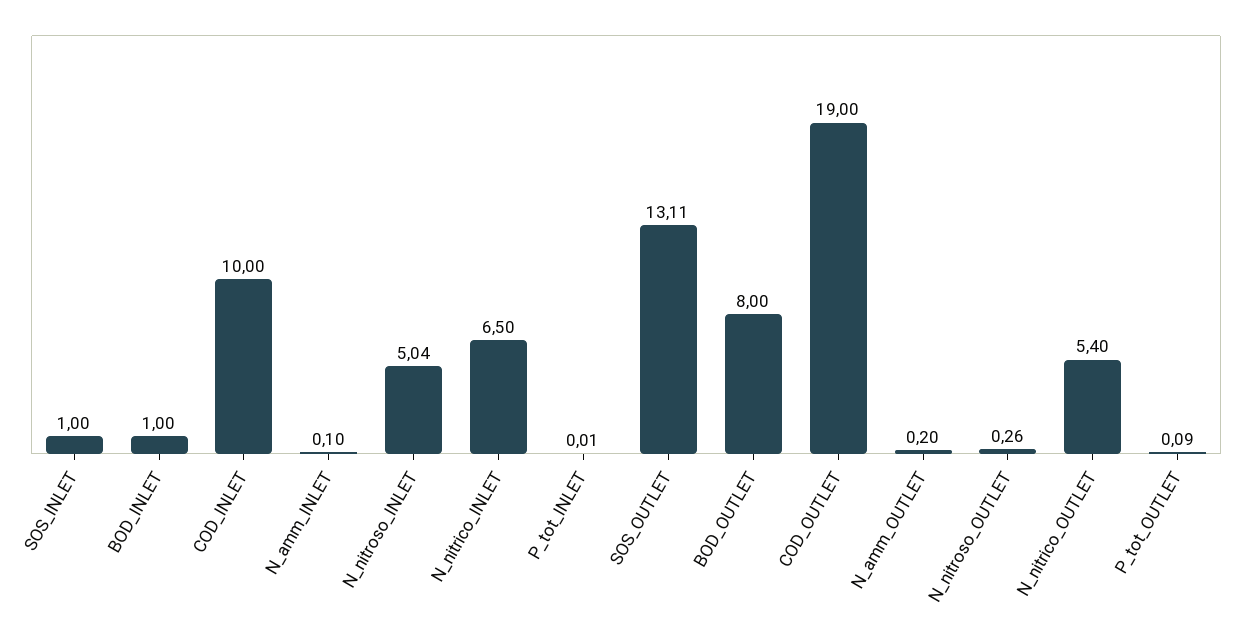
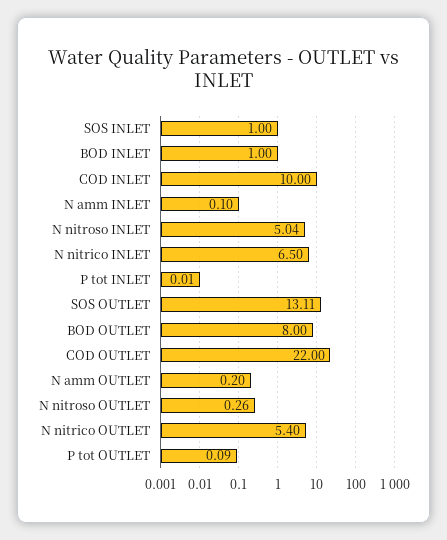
  {
    "SOS_INLET": 1,
    "BOD_INLET": 1,
    "COD_INLET": 10,
    "N_amm_INLET": 0.1,
    "N_nitroso_INLET": 5.04,
    "N_nitrico_INLET": 6.5,
    "P_tot_INLET": 0.01,
    "SOS_OUTLET": 13.11,
    "BOD_OUTLET": 8,
-   "COD_OUTLET": 19,
+   "COD_OUTLET": 22,
    "N_amm_OUTLET": 0.2,
    "N_nitroso_OUTLET": 0.26,
    "N_nitrico_OUTLET": 5.4,
    "P_tot_OUTLET": 0.09
  }

